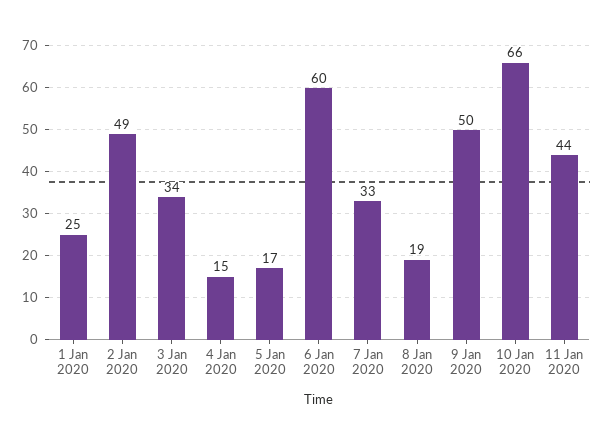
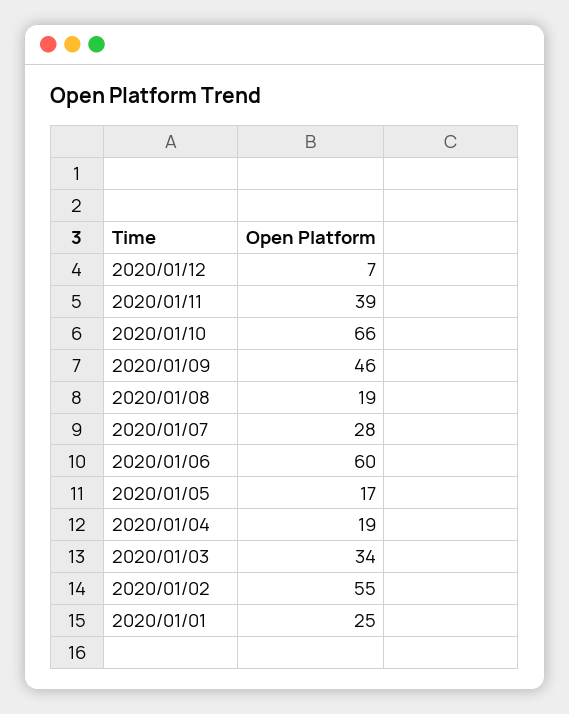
  {
    "1 Jan 2020": 25,
-   "2 Jan 2020": 49,
+   "2 Jan 2020": 55,
    "3 Jan 2020": 34,
-   "4 Jan 2020": 15,
+   "4 Jan 2020": 19,
    "5 Jan 2020": 17,
    "6 Jan 2020": 60,
-   "7 Jan 2020": 33,
+   "7 Jan 2020": 28,
    "8 Jan 2020": 19,
-   "9 Jan 2020": 50,
+   "9 Jan 2020": 46,
    "10 Jan 2020": 66,
-   "11 Jan 2020": 44
+   "11 Jan 2020": 39,
+   "2020/01/12": 7
  }

